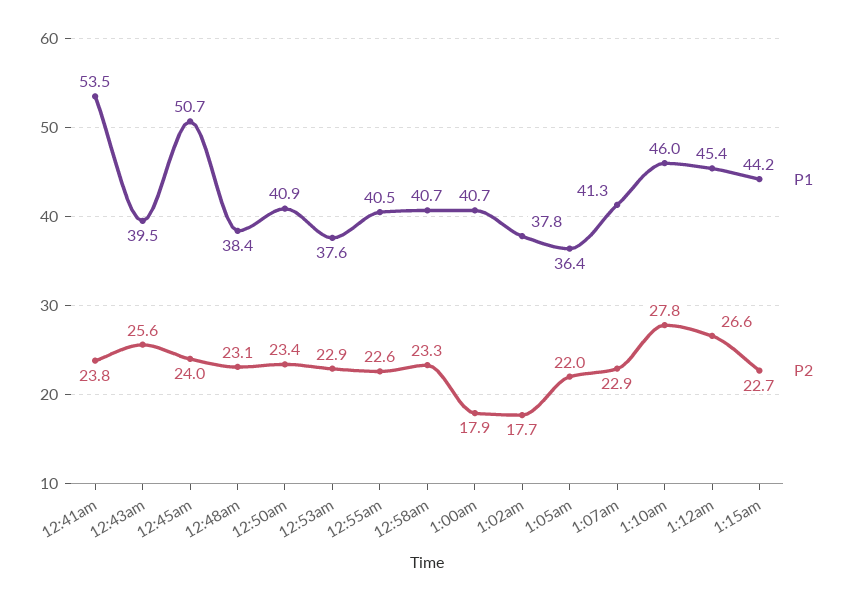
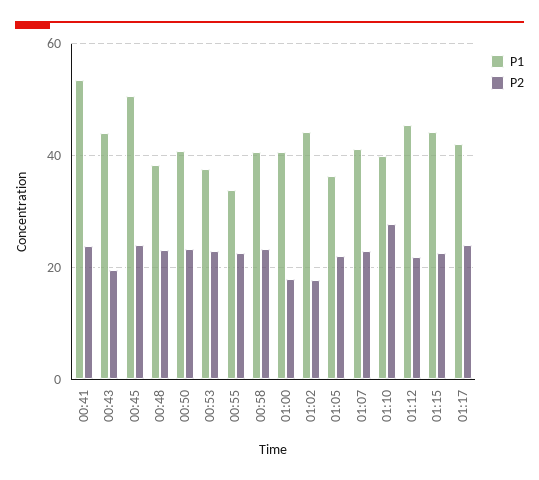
  {
    "P1": {
      "12:41am": 53.5,
-     "12:43am": 39.5,
+     "12:43am": 44,
      "12:45am": 50.7,
      "12:48am": 38.4,
      "12:50am": 40.9,
      "12:53am": 37.6,
-     "12:55am": 40.5,
+     "12:55am": 34,
      "12:58am": 40.7,
      "1:00am": 40.7,
-     "1:02am": 37.8,
+     "1:02am": 44,
      "1:05am": 36.4,
      "1:07am": 41.3,
-     "1:10am": 46,
+     "1:10am": 40,
      "1:12am": 45.4,
-     "1:15am": 44.2
+     "1:15am": 44.2,
+     "01:17": 42
    },
    "P2": {
      "12:41am": 23.8,
-     "12:43am": 25.6,
+     "12:43am": 20,
      "12:45am": 24,
      "12:48am": 23.1,
      "12:50am": 23.4,
      "12:53am": 22.9,
      "12:55am": 22.6,
      "12:58am": 23.3,
      "1:00am": 17.9,
      "1:02am": 17.7,
      "1:05am": 22,
      "1:07am": 22.9,
      "1:10am": 27.8,
-     "1:12am": 26.6,
+     "1:12am": 22,
-     "1:15am": 22.7
+     "1:15am": 22.7,
+     "01:17": 24
    }
  }

